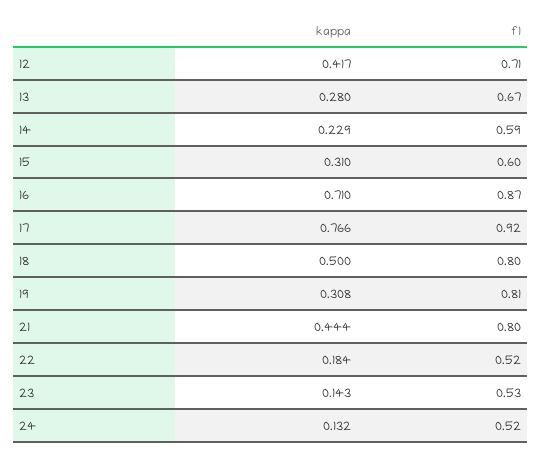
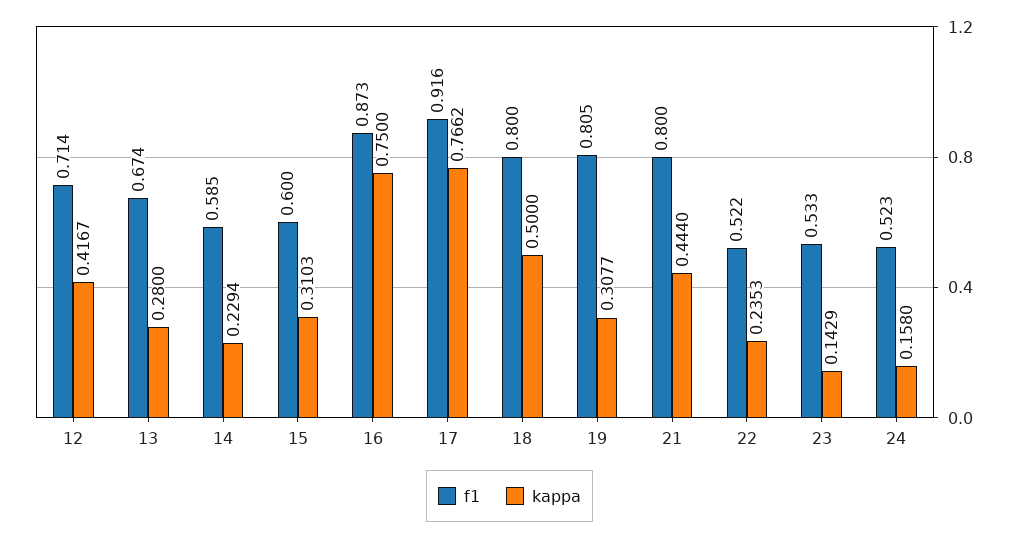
  {
    "kappa": {
      "12": 0.4167,
      "13": 0.28,
      "14": 0.2294,
      "15": 0.3103,
-     "16": 0.71,
+     "16": 0.75,
      "17": 0.7662,
      "18": 0.5,
      "19": 0.3077,
      "21": 0.444,
-     "22": 0.184,
+     "22": 0.2353,
      "23": 0.1429,
-     "24": 0.132
+     "24": 0.158
    },
    "f1": {
      "12": 0.714,
      "13": 0.674,
      "14": 0.585,
      "15": 0.6,
      "16": 0.873,
      "17": 0.916,
      "18": 0.8,
      "19": 0.805,
      "21": 0.8,
      "22": 0.522,
      "23": 0.533,
      "24": 0.523
    }
  }

